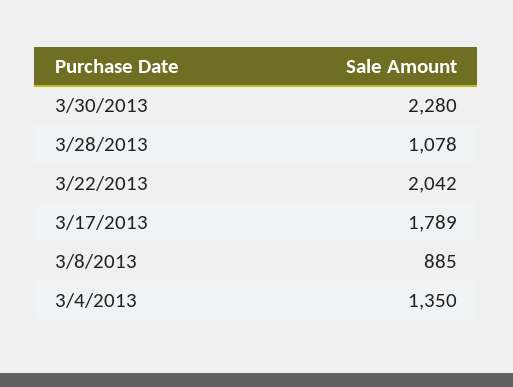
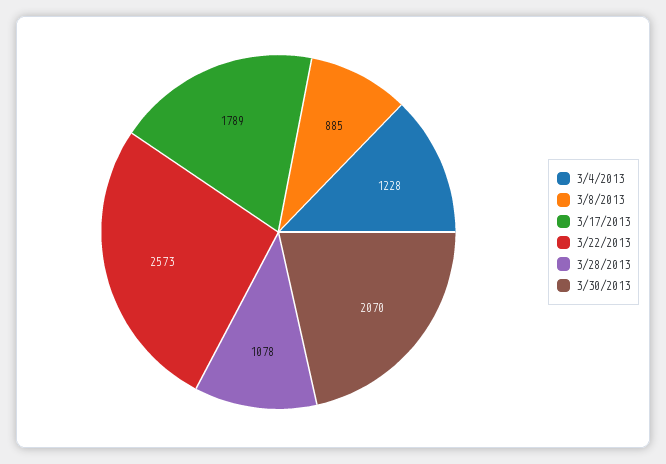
  {
-   "3/30/2013": 2280,
+   "3/30/2013": 2070,
    "3/28/2013": 1078,
-   "3/22/2013": 2042,
+   "3/22/2013": 2573,
    "3/17/2013": 1789,
    "3/8/2013": 885,
-   "3/4/2013": 1350
+   "3/4/2013": 1228
  }

